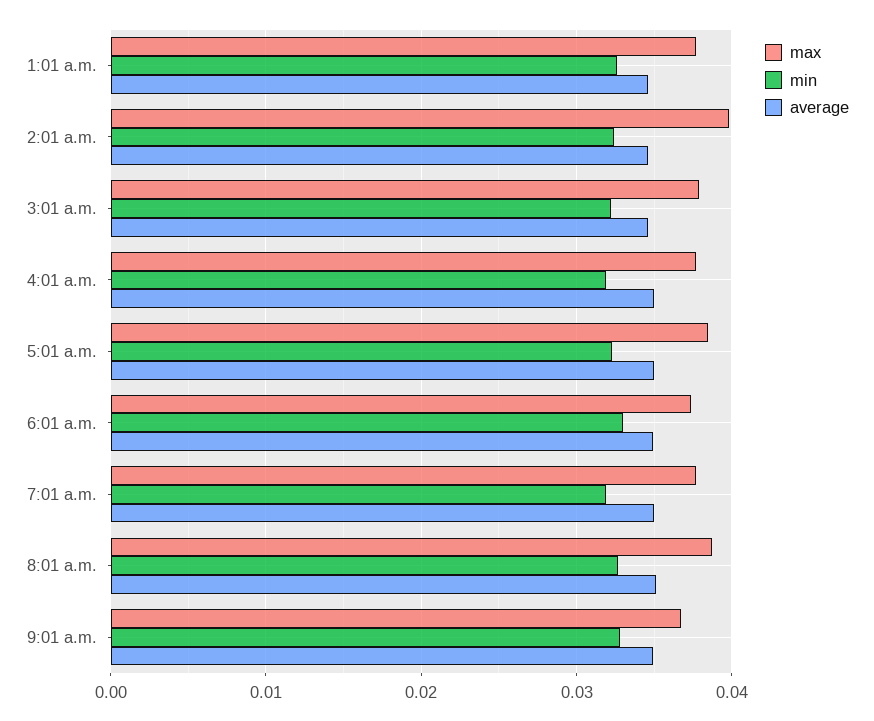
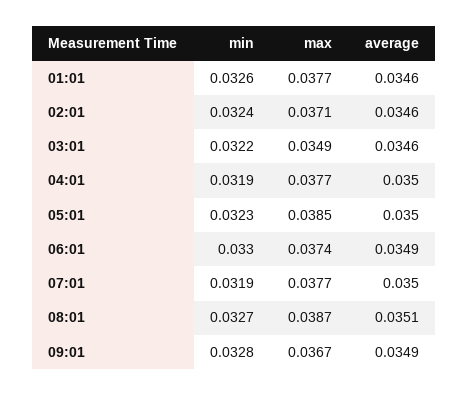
  {
    "max": {
      "1:01 a.m.": 0.0377,
-     "2:01 a.m.": 0.04,
+     "2:01 a.m.": 0.0371,
-     "3:01 a.m.": 0.038,
+     "3:01 a.m.": 0.0349,
      "4:01 a.m.": 0.0377,
      "5:01 a.m.": 0.0385,
      "6:01 a.m.": 0.0374,
      "7:01 a.m.": 0.0377,
      "8:01 a.m.": 0.0387,
      "9:01 a.m.": 0.0367
    },
    "min": {
      "1:01 a.m.": 0.0326,
      "2:01 a.m.": 0.0324,
      "3:01 a.m.": 0.0322,
      "4:01 a.m.": 0.0319,
      "5:01 a.m.": 0.0323,
      "6:01 a.m.": 0.033,
      "7:01 a.m.": 0.0319,
      "8:01 a.m.": 0.0327,
      "9:01 a.m.": 0.0328
    },
    "average": {
      "1:01 a.m.": 0.0346,
      "2:01 a.m.": 0.0346,
      "3:01 a.m.": 0.0346,
      "4:01 a.m.": 0.035,
      "5:01 a.m.": 0.035,
      "6:01 a.m.": 0.0349,
      "7:01 a.m.": 0.035,
      "8:01 a.m.": 0.0351,
      "9:01 a.m.": 0.0349
    }
  }

